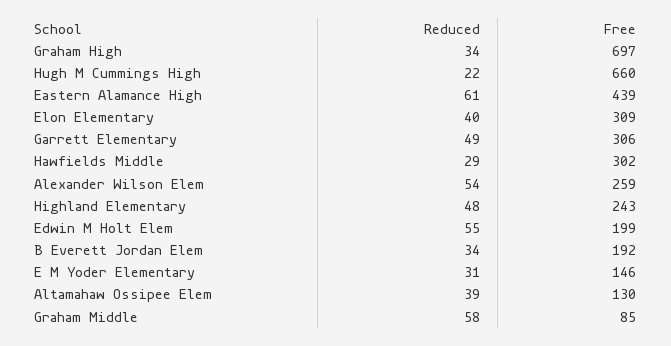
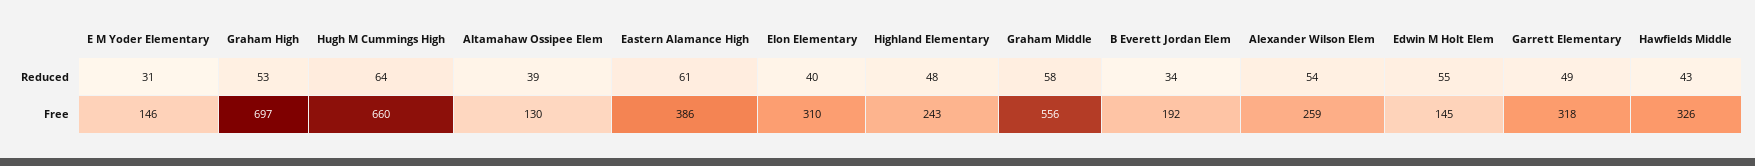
  {
    "Reduced": {
-     "Graham High": 34,
+     "Graham High": 53,
-     "Hugh M Cummings High": 22,
+     "Hugh M Cummings High": 64,
      "Eastern Alamance High": 61,
      "Elon Elementary": 40,
      "Garrett Elementary": 49,
-     "Hawfields Middle": 29,
+     "Hawfields Middle": 43,
      "Alexander Wilson Elem": 54,
      "Highland Elementary": 48,
      "Edwin M Holt Elem": 55,
      "B Everett Jordan Elem": 34,
      "E M Yoder Elementary": 31,
      "Altamahaw Ossipee Elem": 39,
      "Graham Middle": 58
    },
    "Free": {
      "Graham High": 697,
      "Hugh M Cummings High": 660,
-     "Eastern Alamance High": 439,
+     "Eastern Alamance High": 386,
-     "Elon Elementary": 309,
+     "Elon Elementary": 310,
-     "Garrett Elementary": 306,
+     "Garrett Elementary": 318,
-     "Hawfields Middle": 302,
+     "Hawfields Middle": 326,
      "Alexander Wilson Elem": 259,
      "Highland Elementary": 243,
-     "Edwin M Holt Elem": 199,
+     "Edwin M Holt Elem": 145,
      "B Everett Jordan Elem": 192,
      "E M Yoder Elementary": 146,
      "Altamahaw Ossipee Elem": 130,
-     "Graham Middle": 85
+     "Graham Middle": 556
    }
  }

